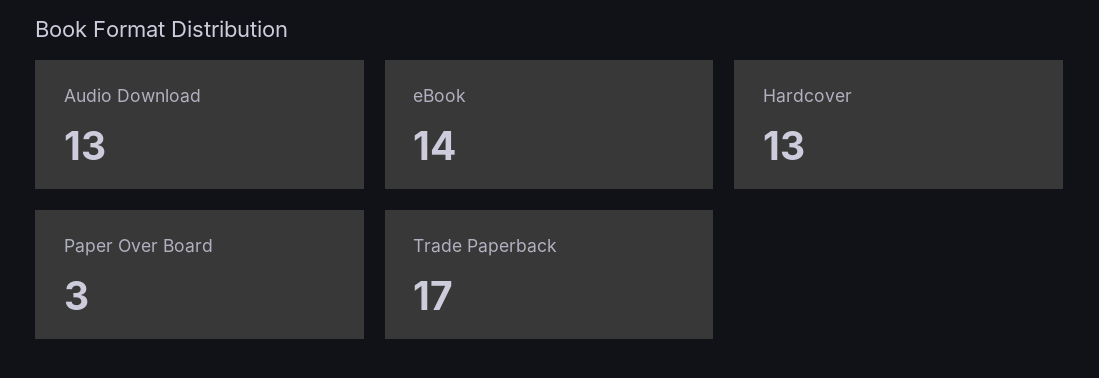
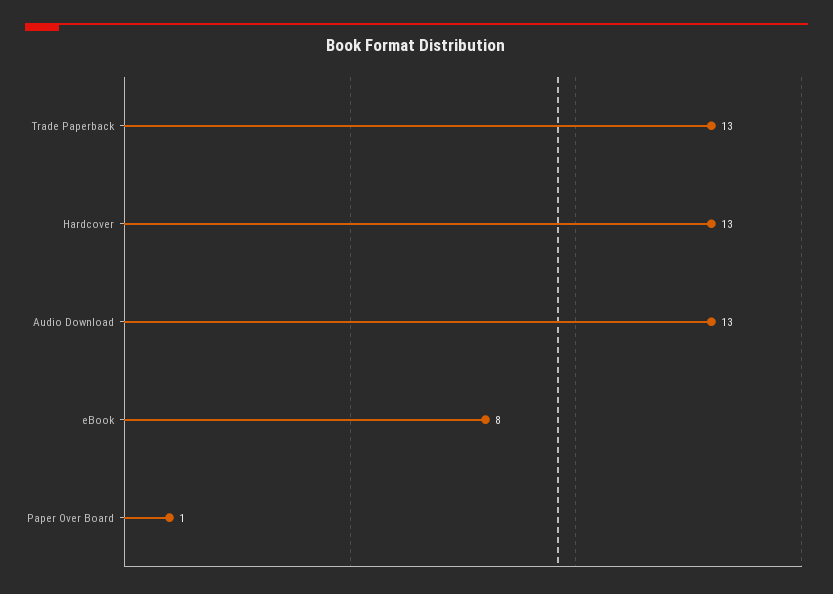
  {
    "Audio Download": 13,
-   "eBook": 14,
+   "eBook": 8,
    "Hardcover": 13,
-   "Paper Over Board": 3,
+   "Paper Over Board": 1,
-   "Trade Paperback": 17
+   "Trade Paperback": 13
  }

